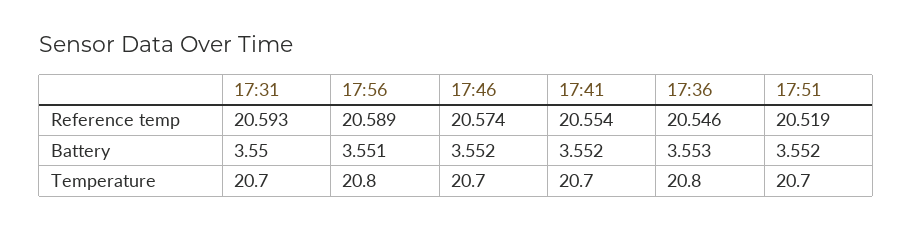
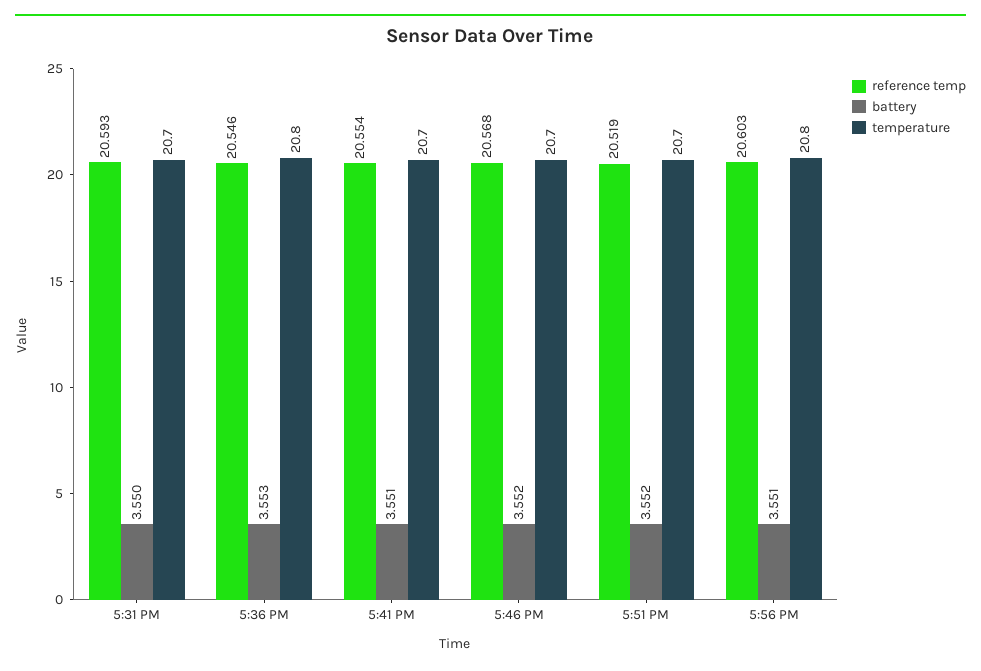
  {
    "Reference temp": {
      "17:31": 20.593,
-     "17:56": 20.589,
+     "17:56": 20.603,
-     "17:46": 20.574,
+     "17:46": 20.568,
      "17:41": 20.554,
      "17:36": 20.546,
      "17:51": 20.519
    },
    "Battery": {
      "17:31": 3.55,
      "17:56": 3.551,
      "17:46": 3.552,
-     "17:41": 3.552,
+     "17:41": 3.551,
      "17:36": 3.553,
      "17:51": 3.552
    },
    "Temperature": {
      "17:31": 20.7,
      "17:56": 20.8,
      "17:46": 20.7,
      "17:41": 20.7,
      "17:36": 20.8,
      "17:51": 20.7
    }
  }

